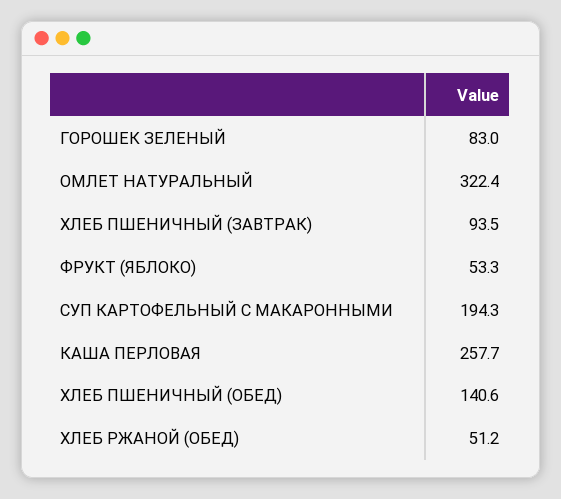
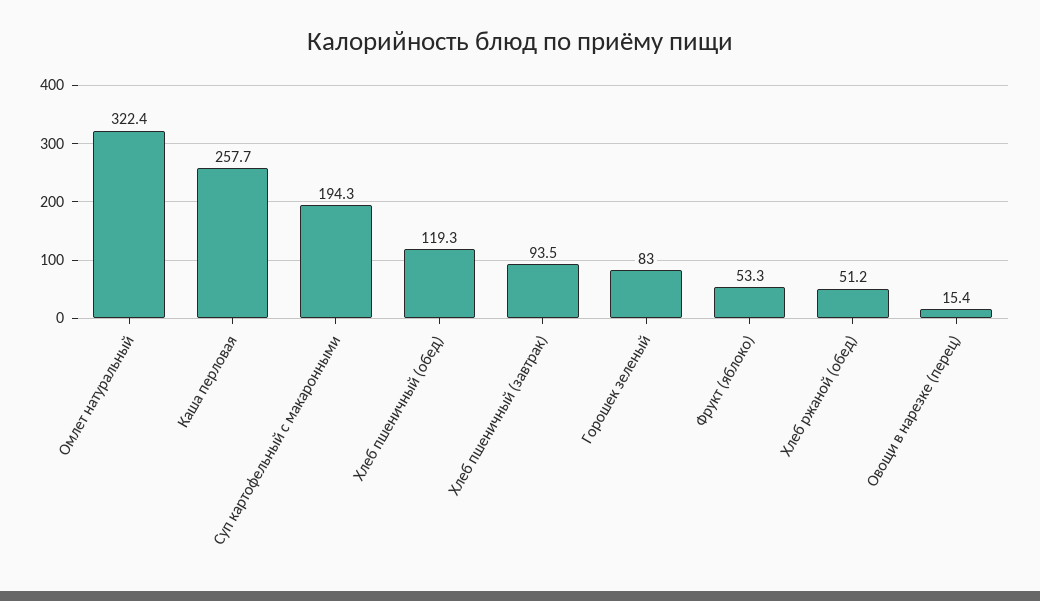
  {
    "ГОРОШЕК ЗЕЛЕНЫЙ": 83,
    "ОМЛЕТ НАТУРАЛЬНЫЙ": 322.4,
    "ХЛЕБ ПШЕНИЧНЫЙ (ЗАВТРАК)": 93.5,
    "ФРУКТ (ЯБЛОКО)": 53.3,
    "СУП КАРТОФЕЛЬНЫЙ С МАКАРОННЫМИ": 194.3,
    "КАША ПЕРЛОВАЯ": 257.7,
-   "ХЛЕБ ПШЕНИЧНЫЙ (ОБЕД)": 140.6,
+   "ХЛЕБ ПШЕНИЧНЫЙ (ОБЕД)": 119.3,
-   "ХЛЕБ РЖАНОЙ (ОБЕД)": 51.2
+   "ХЛЕБ РЖАНОЙ (ОБЕД)": 51.2,
+   "Овощи в нарезке (перец)": 15.4
  }

